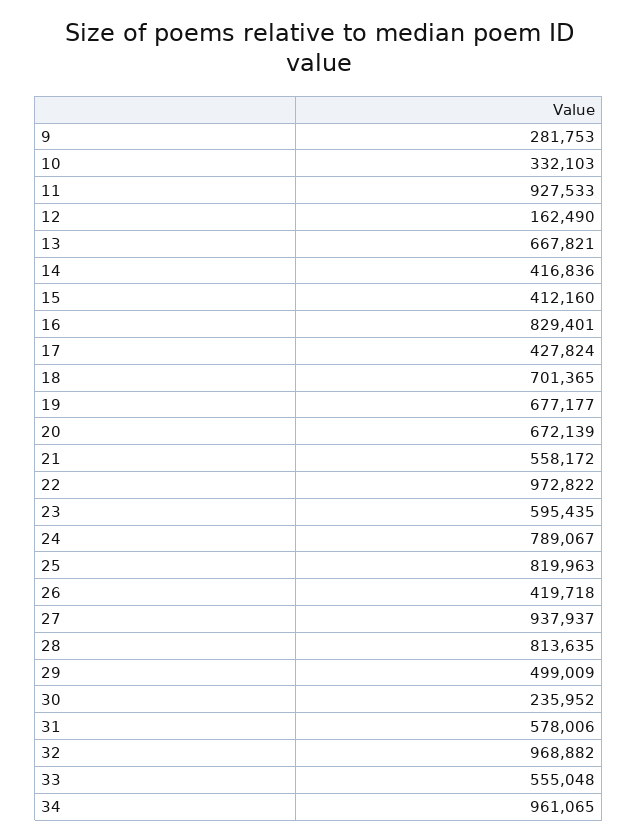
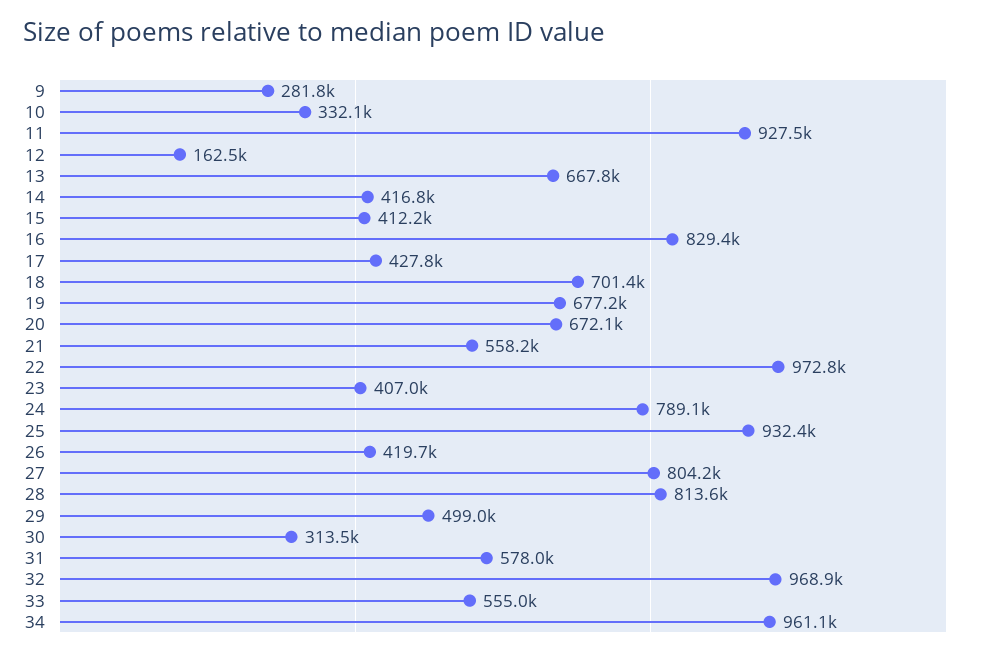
  {
    "9": 281753,
    "10": 332103,
    "11": 927533,
    "12": 162490,
    "13": 667821,
    "14": 416836,
    "15": 412160,
    "16": 829401,
    "17": 427824,
    "18": 701365,
    "19": 677177,
    "20": 672139,
    "21": 558172,
    "22": 972822,
-   "23": 595435,
+   "23": 407000,
    "24": 789067,
-   "25": 819963,
+   "25": 932400,
    "26": 419718,
-   "27": 937937,
+   "27": 804200,
    "28": 813635,
    "29": 499009,
-   "30": 235952,
+   "30": 313500,
    "31": 578006,
    "32": 968882,
    "33": 555048,
    "34": 961065
  }

